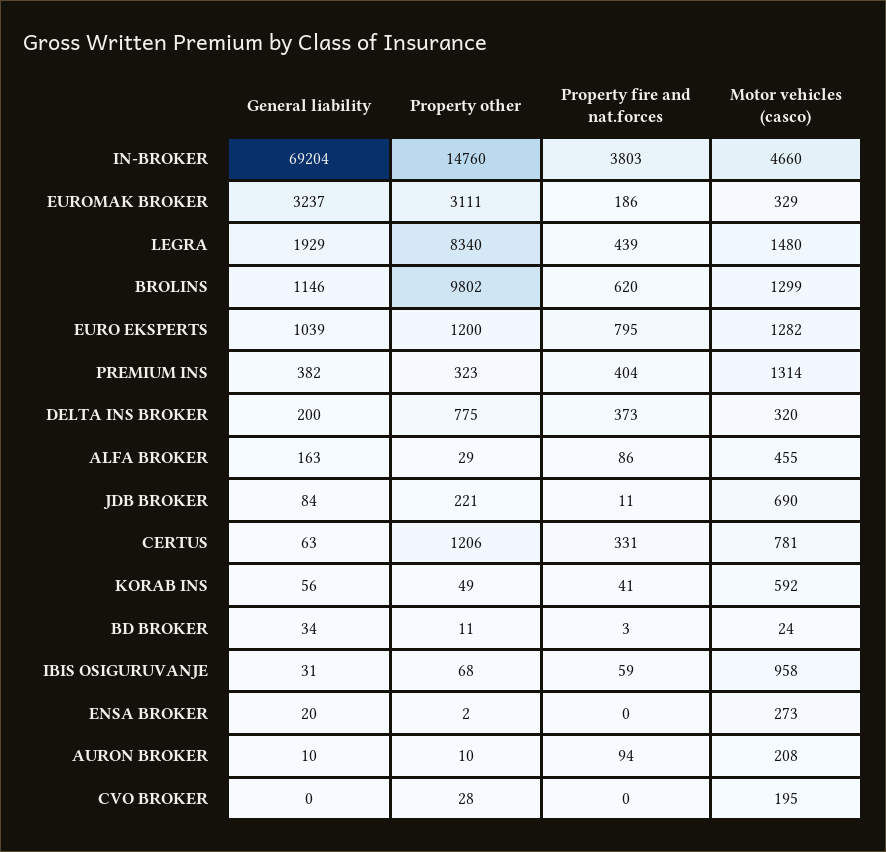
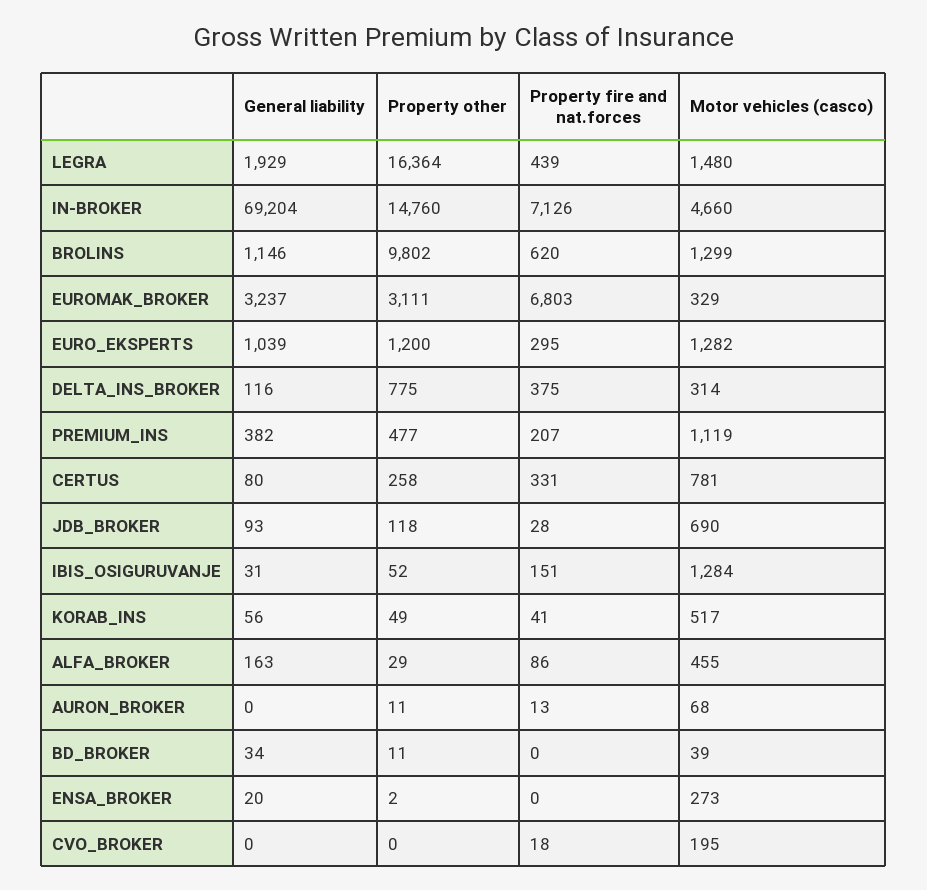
  {
    "General liability": {
      "IN-BROKER": 69204,
      "EUROMAK BROKER": 3237,
      "LEGRA": 1929,
      "BROLINS": 1146,
      "EURO EKSPERTS": 1039,
      "PREMIUM INS": 382,
-     "DELTA INS BROKER": 200,
+     "DELTA INS BROKER": 116,
      "ALFA BROKER": 163,
-     "JDB BROKER": 84,
+     "JDB BROKER": 93,
-     "CERTUS": 63,
+     "CERTUS": 80,
      "KORAB INS": 56,
      "BD BROKER": 34,
      "IBIS OSIGURUVANJE": 31,
      "ENSA BROKER": 20,
-     "AURON BROKER": 10,
+     "AURON BROKER": 0,
      "CVO BROKER": 0
    },
    "Property other": {
      "IN-BROKER": 14760,
      "EUROMAK BROKER": 3111,
-     "LEGRA": 8340,
+     "LEGRA": 16364,
      "BROLINS": 9802,
      "EURO EKSPERTS": 1200,
-     "PREMIUM INS": 323,
+     "PREMIUM INS": 477,
      "DELTA INS BROKER": 775,
      "ALFA BROKER": 29,
-     "JDB BROKER": 221,
+     "JDB BROKER": 118,
-     "CERTUS": 1206,
+     "CERTUS": 258,
      "KORAB INS": 49,
      "BD BROKER": 11,
-     "IBIS OSIGURUVANJE": 68,
+     "IBIS OSIGURUVANJE": 52,
      "ENSA BROKER": 2,
-     "AURON BROKER": 10,
+     "AURON BROKER": 11,
-     "CVO BROKER": 28
+     "CVO BROKER": 0
    },
    "Property fire and nat.forces": {
-     "IN-BROKER": 3803,
+     "IN-BROKER": 7126,
-     "EUROMAK BROKER": 186,
+     "EUROMAK BROKER": 6803,
      "LEGRA": 439,
      "BROLINS": 620,
-     "EURO EKSPERTS": 795,
+     "EURO EKSPERTS": 295,
-     "PREMIUM INS": 404,
+     "PREMIUM INS": 207,
-     "DELTA INS BROKER": 373,
+     "DELTA INS BROKER": 375,
      "ALFA BROKER": 86,
-     "JDB BROKER": 11,
+     "JDB BROKER": 28,
      "CERTUS": 331,
      "KORAB INS": 41,
-     "BD BROKER": 3,
+     "BD BROKER": 0,
-     "IBIS OSIGURUVANJE": 59,
+     "IBIS OSIGURUVANJE": 151,
      "ENSA BROKER": 0,
-     "AURON BROKER": 94,
+     "AURON BROKER": 13,
-     "CVO BROKER": 0
+     "CVO BROKER": 18
    },
    "Motor vehicles (casco)": {
      "IN-BROKER": 4660,
      "EUROMAK BROKER": 329,
      "LEGRA": 1480,
      "BROLINS": 1299,
      "EURO EKSPERTS": 1282,
-     "PREMIUM INS": 1314,
+     "PREMIUM INS": 1119,
-     "DELTA INS BROKER": 320,
+     "DELTA INS BROKER": 314,
      "ALFA BROKER": 455,
      "JDB BROKER": 690,
      "CERTUS": 781,
-     "KORAB INS": 592,
+     "KORAB INS": 517,
-     "BD BROKER": 24,
+     "BD BROKER": 39,
-     "IBIS OSIGURUVANJE": 958,
+     "IBIS OSIGURUVANJE": 1284,
      "ENSA BROKER": 273,
-     "AURON BROKER": 208,
+     "AURON BROKER": 68,
      "CVO BROKER": 195
    }
  }

